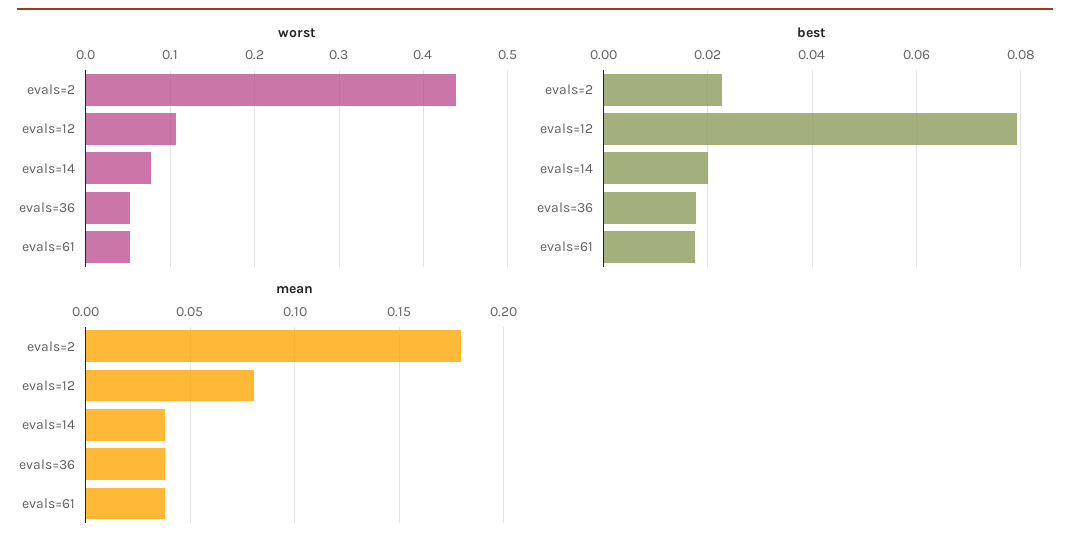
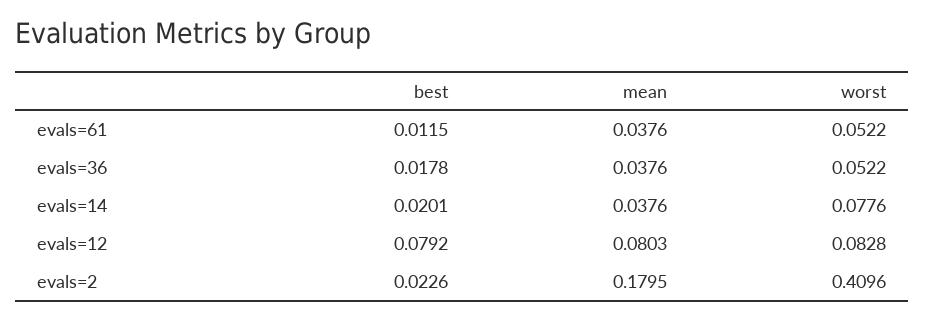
  {
    "worst": {
-     "evals=2": 0.44,
+     "evals=2": 0.4096,
-     "evals=12": 0.11,
+     "evals=12": 0.0828,
      "evals=14": 0.0776,
      "evals=36": 0.0522,
      "evals=61": 0.0522
    },
    "best": {
      "evals=2": 0.0226,
      "evals=12": 0.0792,
      "evals=14": 0.0201,
      "evals=36": 0.0178,
-     "evals=61": 0.018
+     "evals=61": 0.0115
    },
    "mean": {
      "evals=2": 0.1795,
      "evals=12": 0.0803,
      "evals=14": 0.0376,
      "evals=36": 0.0376,
      "evals=61": 0.0376
    }
  }

